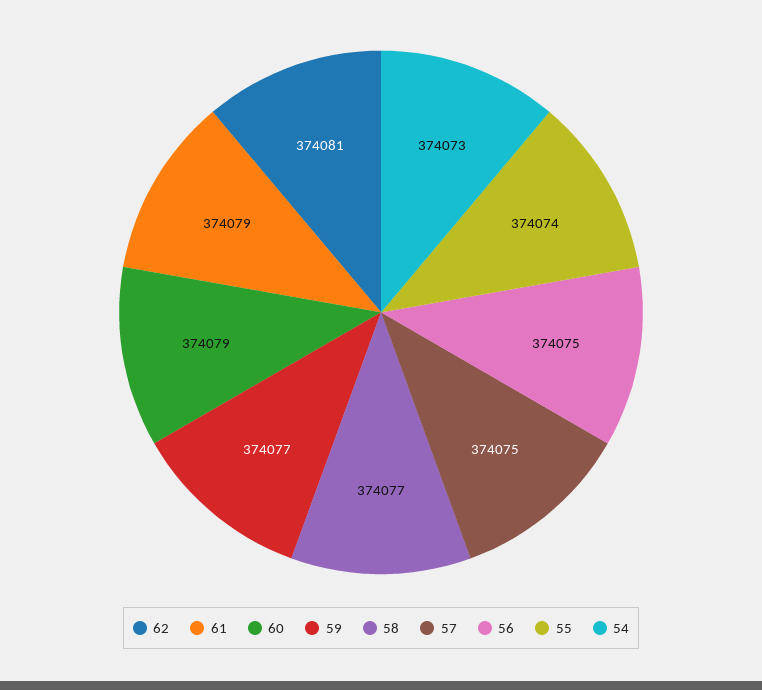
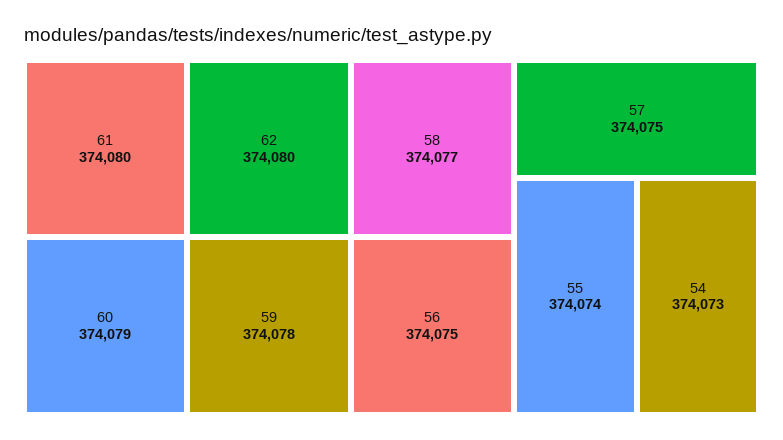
  {
-   "62": 374081,
+   "62": 374080,
-   "61": 374079,
+   "61": 374080,
    "60": 374079,
-   "59": 374077,
+   "59": 374078,
    "58": 374077,
    "57": 374075,
    "56": 374075,
    "55": 374074,
    "54": 374073
  }

